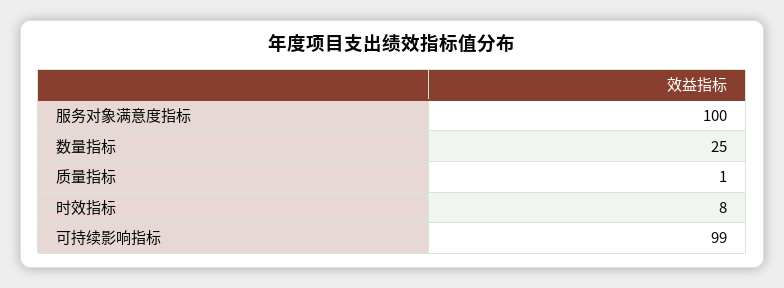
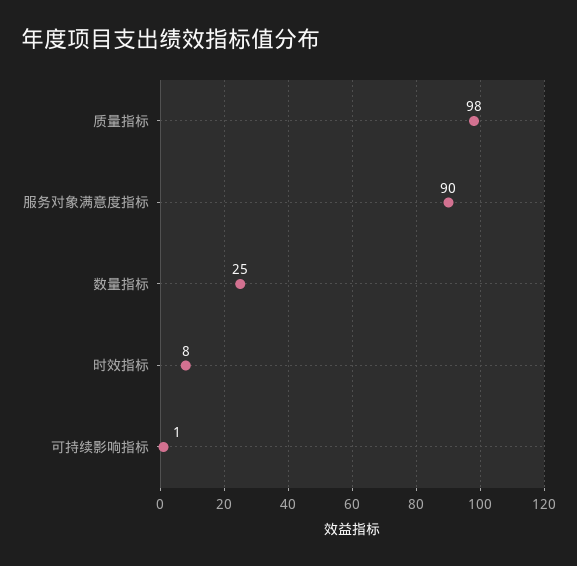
  {
-   "服务对象满意度指标": 100,
+   "服务对象满意度指标": 90,
    "数量指标": 25,
-   "质量指标": 1,
+   "质量指标": 98,
    "时效指标": 8,
-   "可持续影响指标": 99
+   "可持续影响指标": 1
  }

